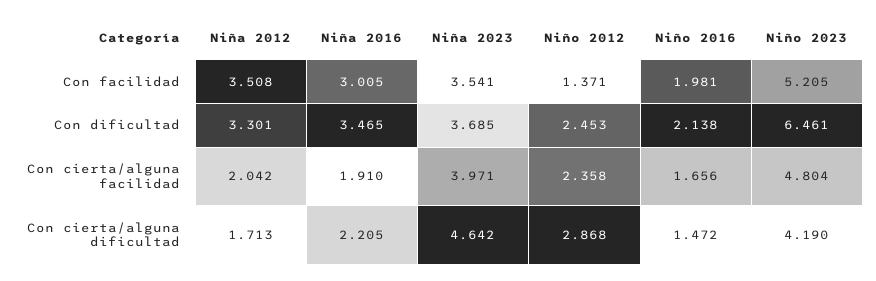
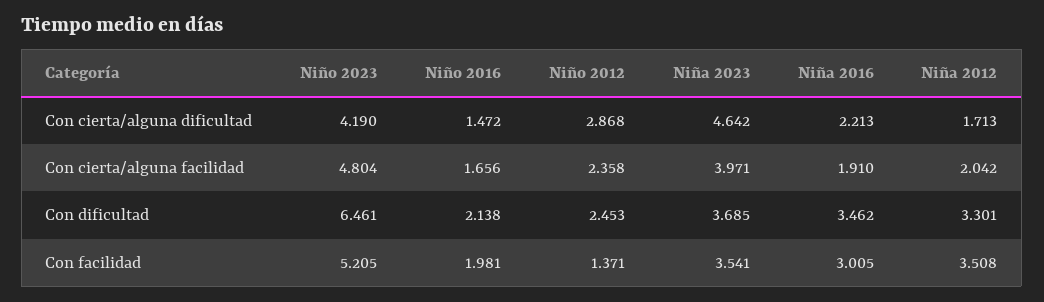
  {
    "Niña 2012": {
      "Con facilidad": 3.508,
      "Con dificultad": 3.301,
      "Con cierta/alguna facilidad": 2.042,
      "Con cierta/alguna dificultad": 1.713
    },
    "Niña 2016": {
      "Con facilidad": 3.005,
-     "Con dificultad": 3.465,
+     "Con dificultad": 3.462,
      "Con cierta/alguna facilidad": 1.91,
-     "Con cierta/alguna dificultad": 2.205
+     "Con cierta/alguna dificultad": 2.213
    },
    "Niña 2023": {
      "Con facilidad": 3.541,
      "Con dificultad": 3.685,
      "Con cierta/alguna facilidad": 3.971,
      "Con cierta/alguna dificultad": 4.642
    },
    "Niño 2012": {
      "Con facilidad": 1.371,
      "Con dificultad": 2.453,
      "Con cierta/alguna facilidad": 2.358,
      "Con cierta/alguna dificultad": 2.868
    },
    "Niño 2016": {
      "Con facilidad": 1.981,
      "Con dificultad": 2.138,
      "Con cierta/alguna facilidad": 1.656,
      "Con cierta/alguna dificultad": 1.472
    },
    "Niño 2023": {
      "Con facilidad": 5.205,
      "Con dificultad": 6.461,
      "Con cierta/alguna facilidad": 4.804,
      "Con cierta/alguna dificultad": 4.19
    }
  }

